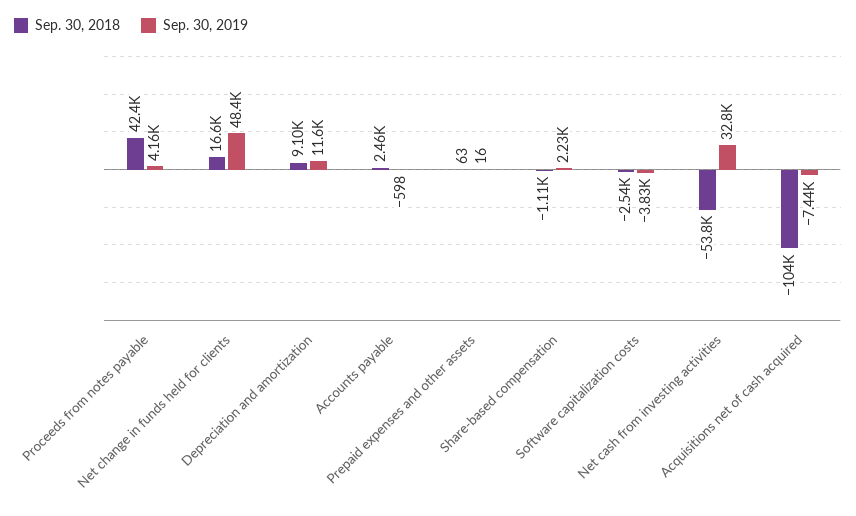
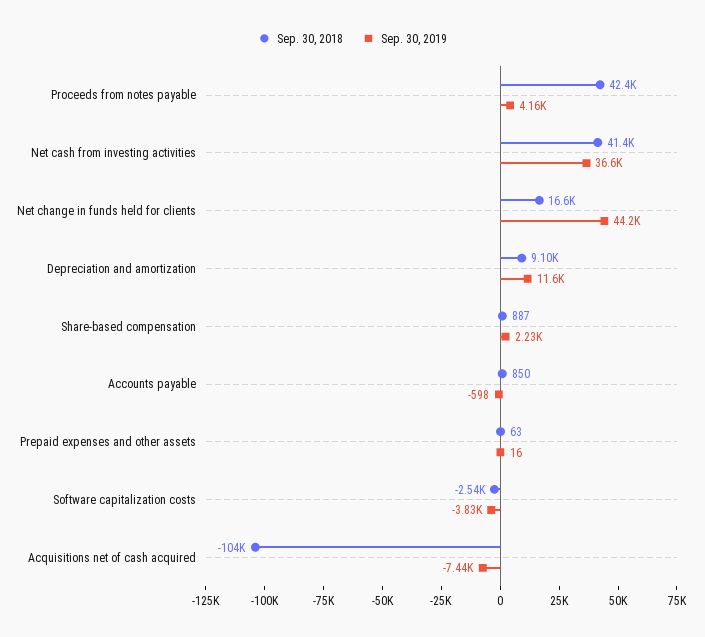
  {
    "Sep. 30, 2018": {
      "Proceeds from notes payable": 42400,
      "Net change in funds held for clients": 16600,
      "Depreciation and amortization": 9100,
-     "Accounts payable": 2460,
+     "Accounts payable": 850,
      "Prepaid expenses and other assets": 63,
-     "Share-based compensation": -1110,
+     "Share-based compensation": 887,
      "Software capitalization costs": -2540,
-     "Net cash from investing activities": -53800,
+     "Net cash from investing activities": 41400,
      "Acquisitions net of cash acquired": -104000
    },
    "Sep. 30, 2019": {
      "Proceeds from notes payable": 4160,
-     "Net change in funds held for clients": 48400,
+     "Net change in funds held for clients": 44200,
      "Depreciation and amortization": 11600,
      "Accounts payable": -598,
      "Prepaid expenses and other assets": 16,
      "Share-based compensation": 2230,
      "Software capitalization costs": -3830,
-     "Net cash from investing activities": 32800,
+     "Net cash from investing activities": 36600,
      "Acquisitions net of cash acquired": -7440
    }
  }

